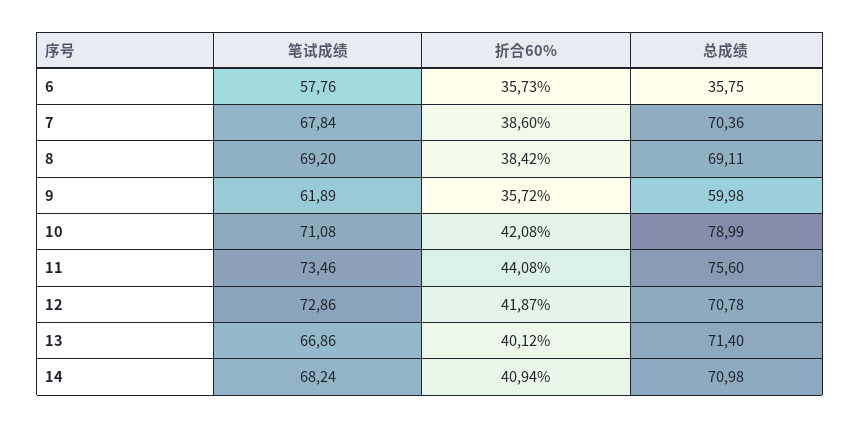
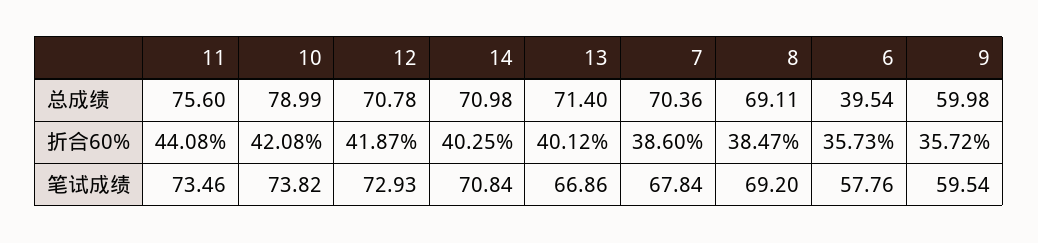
  {
    "笔试成绩": {
      "6": 57.76,
      "7": 67.84,
      "8": 69.2,
-     "9": 61.89,
+     "9": 59.54,
-     "10": 71.08,
+     "10": 73.82,
      "11": 73.46,
-     "12": 72.86,
+     "12": 72.93,
      "13": 66.86,
-     "14": 68.24
+     "14": 70.84
    },
    "折合60%": {
      "6": 35.73,
      "7": 38.6,
-     "8": 38.42,
+     "8": 38.47,
      "9": 35.72,
      "10": 42.08,
      "11": 44.08,
      "12": 41.87,
      "13": 40.12,
-     "14": 40.94
+     "14": 40.25
    },
    "总成绩": {
-     "6": 35.75,
+     "6": 39.54,
      "7": 70.36,
      "8": 69.11,
      "9": 59.98,
      "10": 78.99,
      "11": 75.6,
      "12": 70.78,
      "13": 71.4,
      "14": 70.98
    }
  }

